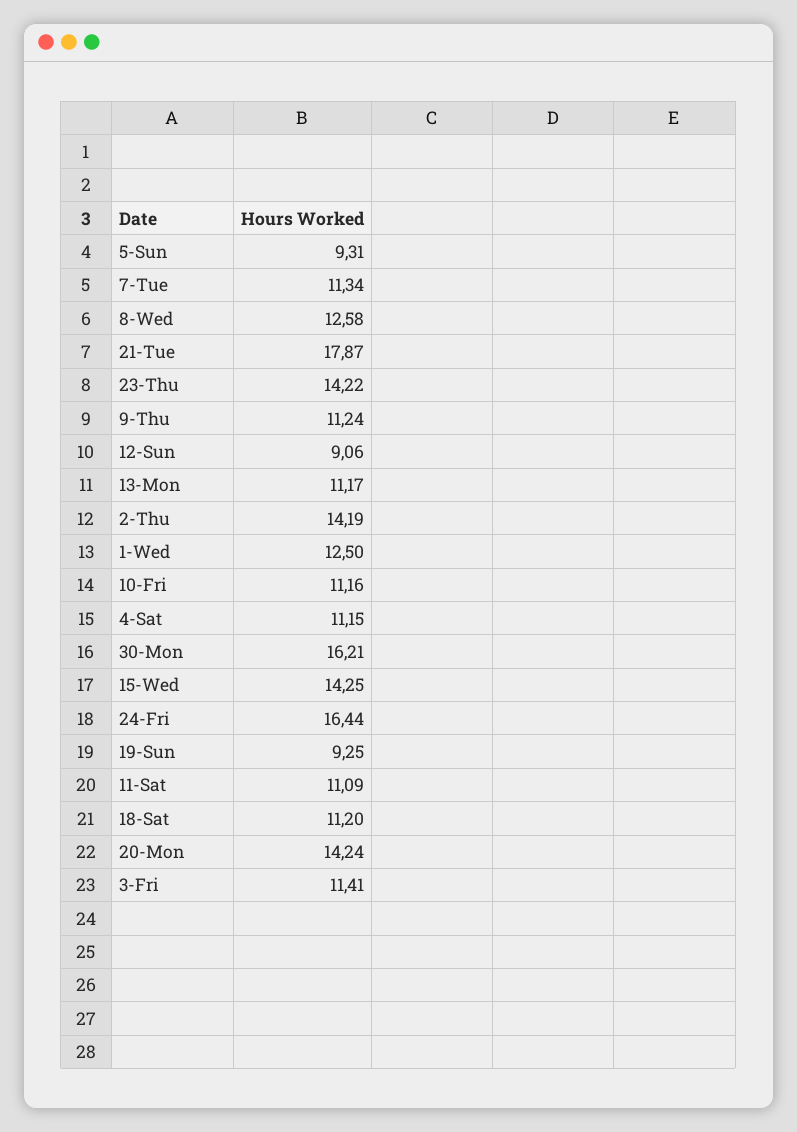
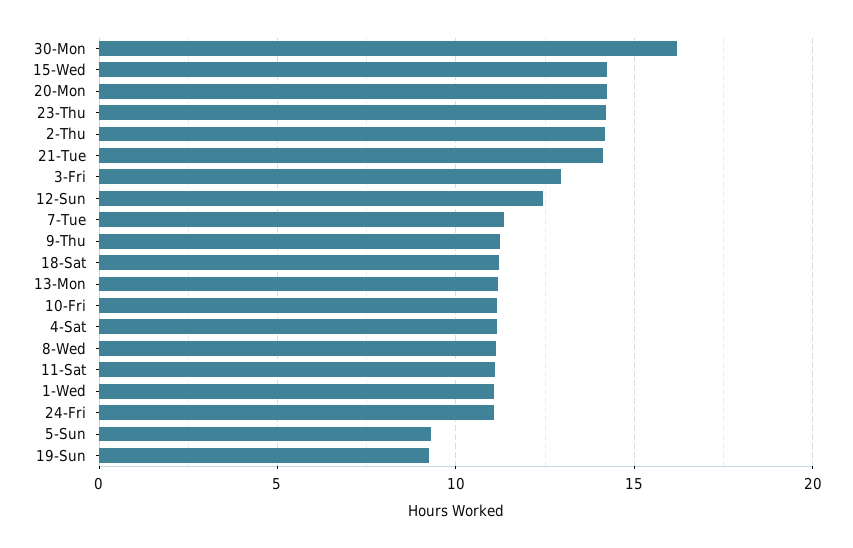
  {
    "5-Sun": 9.31,
    "7-Tue": 11.34,
-   "8-Wed": 12.58,
+   "8-Wed": 11,
-   "21-Tue": 17.87,
+   "21-Tue": 14,
    "23-Thu": 14.22,
    "9-Thu": 11.24,
-   "12-Sun": 9.06,
+   "12-Sun": 12.5,
    "13-Mon": 11.17,
    "2-Thu": 14.19,
-   "1-Wed": 12.5,
+   "1-Wed": 11,
    "10-Fri": 11.16,
    "4-Sat": 11.15,
    "30-Mon": 16.21,
    "15-Wed": 14.25,
-   "24-Fri": 16.44,
+   "24-Fri": 11,
    "19-Sun": 9.25,
    "11-Sat": 11.09,
    "18-Sat": 11.2,
    "20-Mon": 14.24,
-   "3-Fri": 11.41
+   "3-Fri": 13
  }

